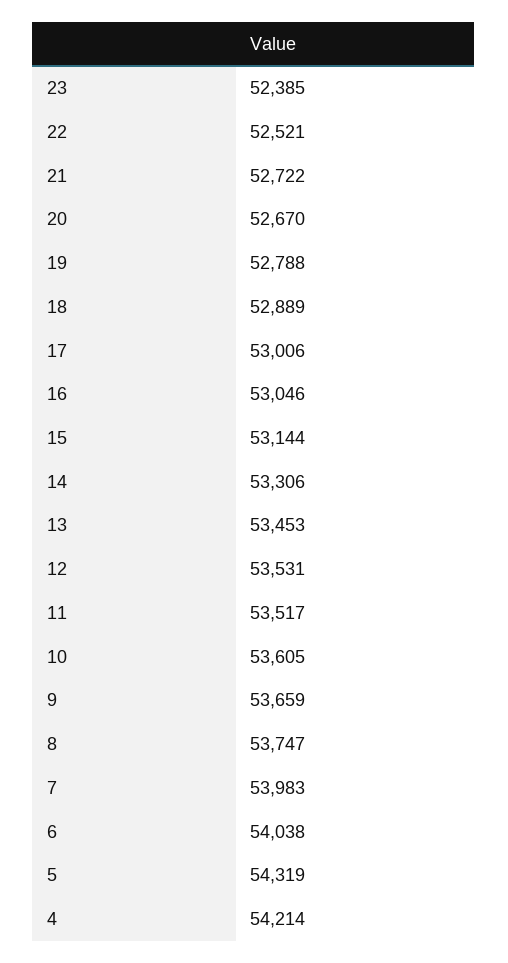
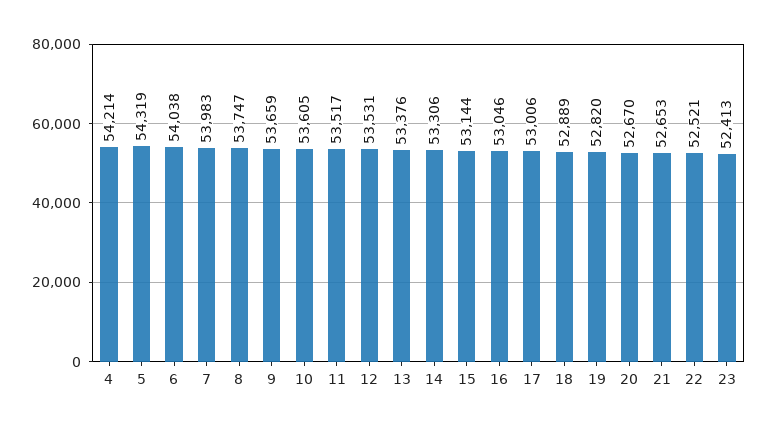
  {
-   "23": 52385,
+   "23": 52413,
    "22": 52521,
-   "21": 52722,
+   "21": 52653,
    "20": 52670,
-   "19": 52788,
+   "19": 52820,
    "18": 52889,
    "17": 53006,
    "16": 53046,
    "15": 53144,
    "14": 53306,
-   "13": 53453,
+   "13": 53376,
    "12": 53531,
    "11": 53517,
    "10": 53605,
    "9": 53659,
    "8": 53747,
    "7": 53983,
    "6": 54038,
    "5": 54319,
    "4": 54214
  }

